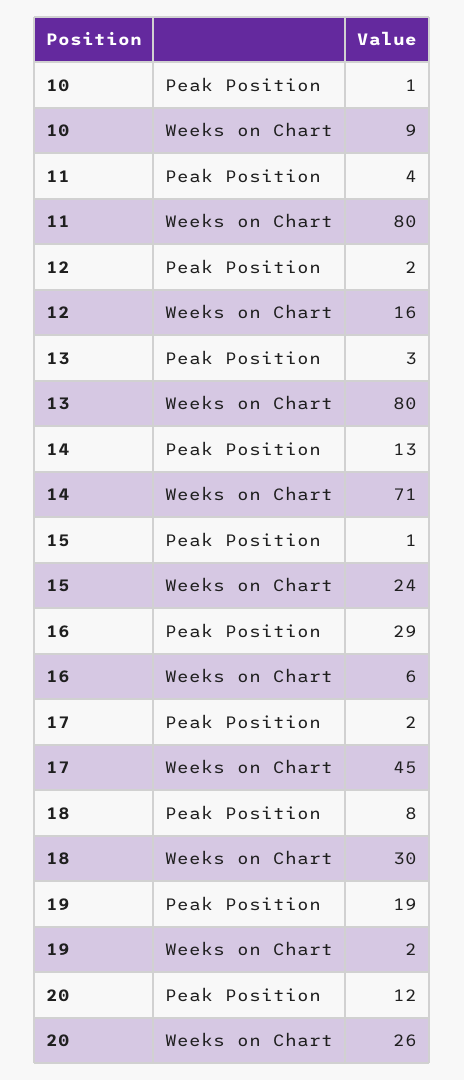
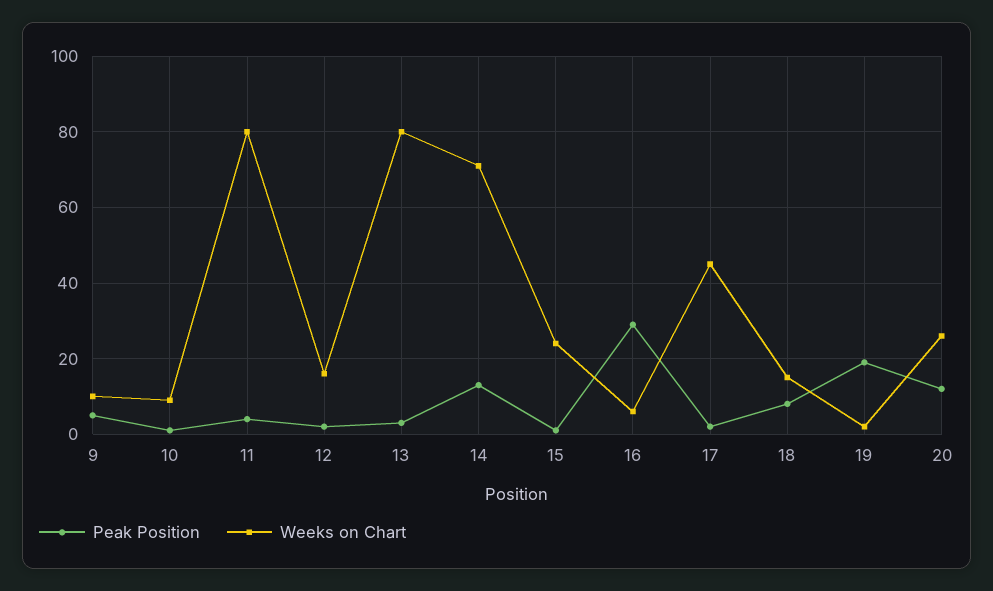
  {
    "Peak Position": {
      "10": 1,
      "11": 4,
      "12": 2,
      "13": 3,
      "14": 13,
      "15": 1,
      "16": 29,
      "17": 2,
      "18": 8,
      "19": 19,
-     "20": 12
+     "20": 12,
+     "9": 5
    },
    "Weeks on Chart": {
      "10": 9,
      "11": 80,
      "12": 16,
      "13": 80,
      "14": 71,
      "15": 24,
      "16": 6,
      "17": 45,
-     "18": 30,
+     "18": 15,
      "19": 2,
-     "20": 26
+     "20": 26,
+     "9": 10
    }
  }

